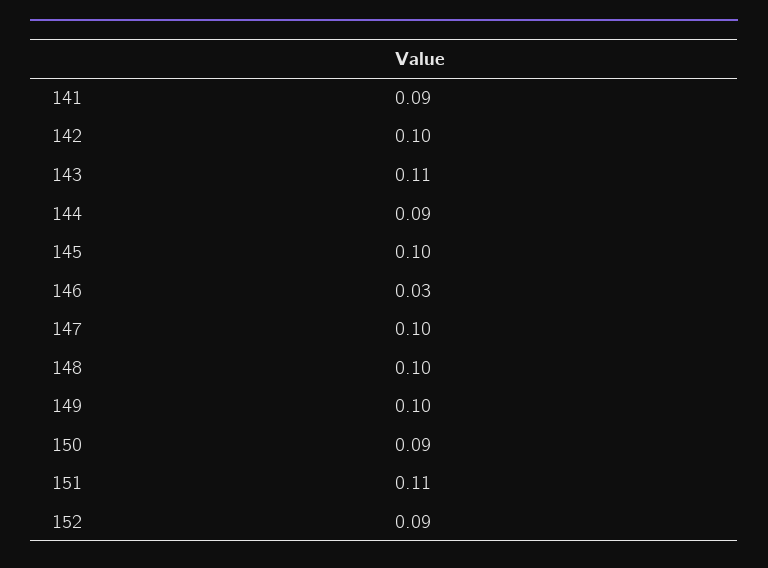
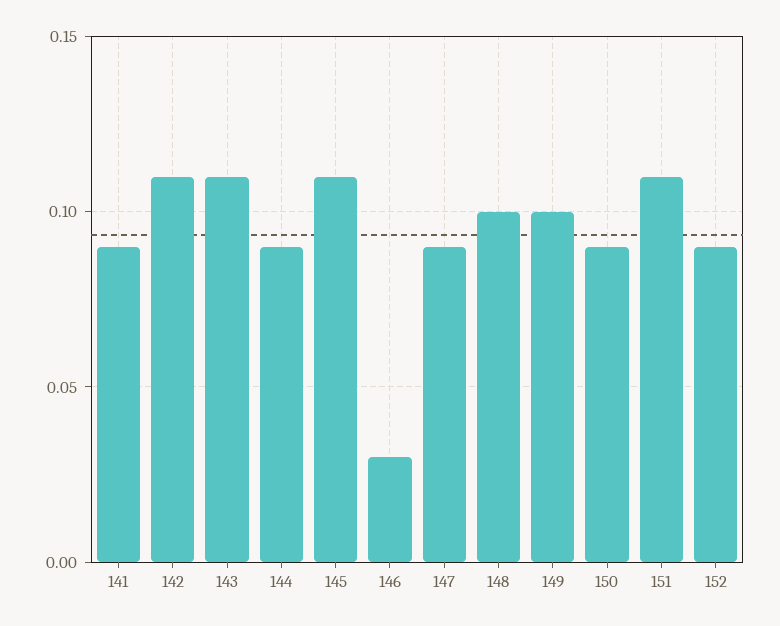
  {
    "141": 0.09,
-   "142": 0.1,
+   "142": 0.11,
    "143": 0.11,
    "144": 0.09,
-   "145": 0.1,
+   "145": 0.11,
    "146": 0.03,
-   "147": 0.1,
+   "147": 0.09,
    "148": 0.1,
    "149": 0.1,
    "150": 0.09,
    "151": 0.11,
    "152": 0.09
  }

